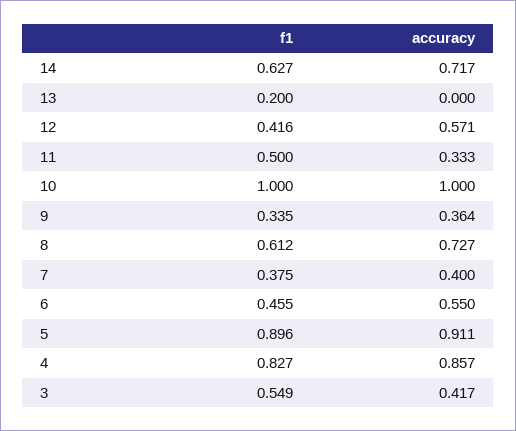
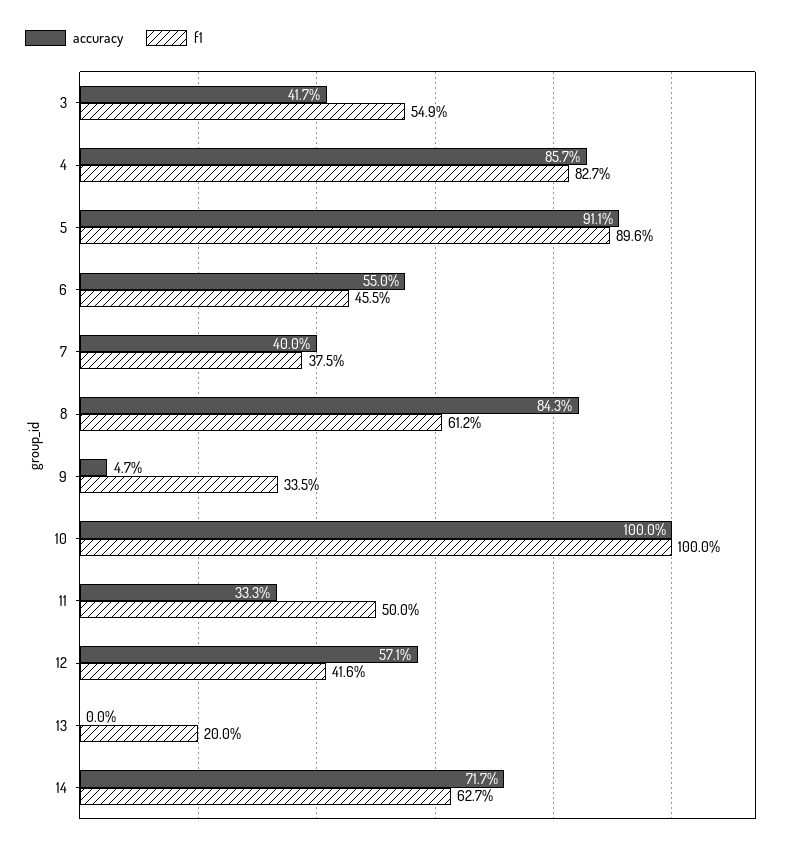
  {
    "f1": {
      "14": 0.627,
      "13": 0.2,
      "12": 0.416,
      "11": 0.5,
      "10": 1,
      "9": 0.335,
      "8": 0.612,
      "7": 0.375,
      "6": 0.455,
      "5": 0.896,
      "4": 0.827,
      "3": 0.549
    },
    "accuracy": {
      "14": 0.717,
      "13": 0,
      "12": 0.571,
      "11": 0.333,
      "10": 1,
-     "9": 0.364,
+     "9": 0.047,
-     "8": 0.727,
+     "8": 0.843,
      "7": 0.4,
      "6": 0.55,
      "5": 0.911,
      "4": 0.857,
      "3": 0.417
    }
  }

